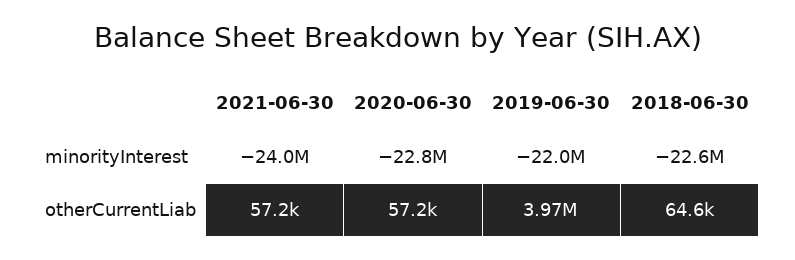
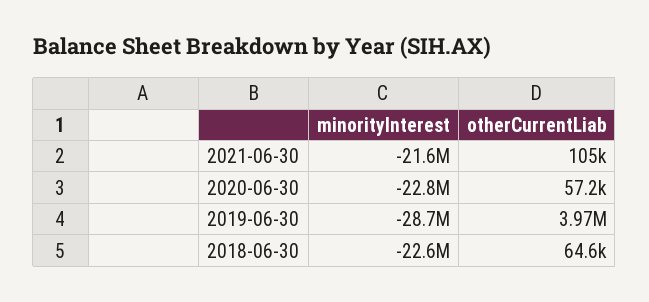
  {
    "2021-06-30": {
-     "minorityInterest": -24000000,
+     "minorityInterest": -21600000,
-     "otherCurrentLiab": 57200
+     "otherCurrentLiab": 105000
    },
    "2020-06-30": {
      "minorityInterest": -22800000,
      "otherCurrentLiab": 57200
    },
    "2019-06-30": {
-     "minorityInterest": -22000000,
+     "minorityInterest": -28700000,
      "otherCurrentLiab": 3970000
    },
    "2018-06-30": {
      "minorityInterest": -22600000,
      "otherCurrentLiab": 64600
    }
  }

